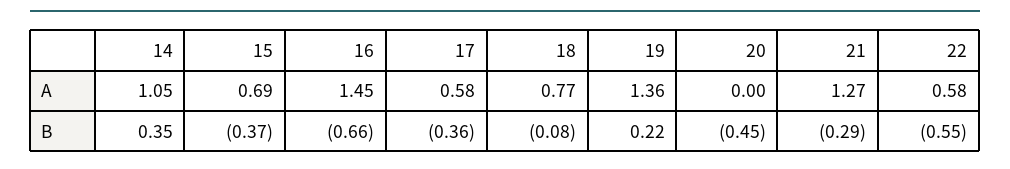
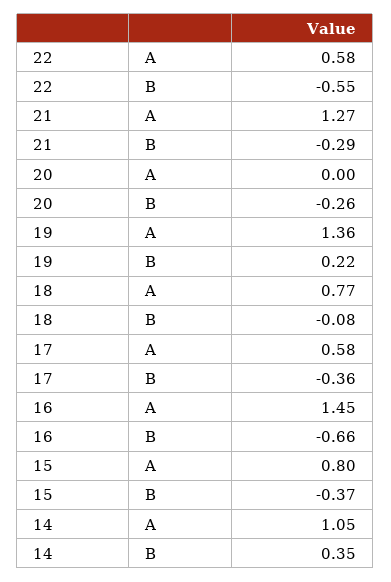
  {
    "14": {
      "A": 1.05,
      "B": 0.35
    },
    "15": {
-     "A": 0.69,
+     "A": 0.8,
      "B": -0.37
    },
    "16": {
      "A": 1.45,
      "B": -0.66
    },
    "17": {
      "A": 0.58,
      "B": -0.36
    },
    "18": {
      "A": 0.77,
      "B": -0.08
    },
    "19": {
      "A": 1.36,
      "B": 0.22
    },
    "20": {
      "A": 0,
-     "B": -0.45
+     "B": -0.26
    },
    "21": {
      "A": 1.27,
      "B": -0.29
    },
    "22": {
      "A": 0.58,
      "B": -0.55
    }
  }

